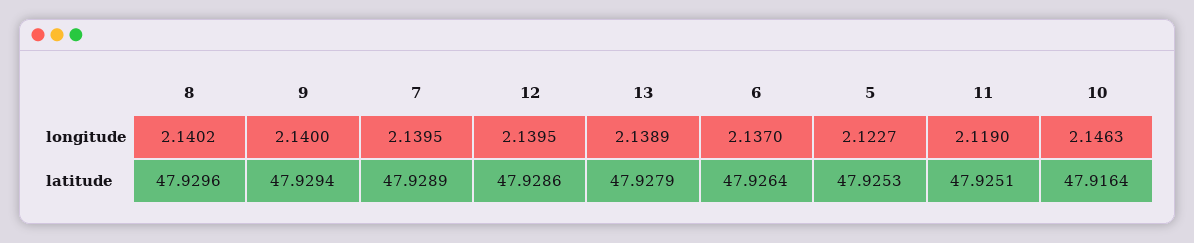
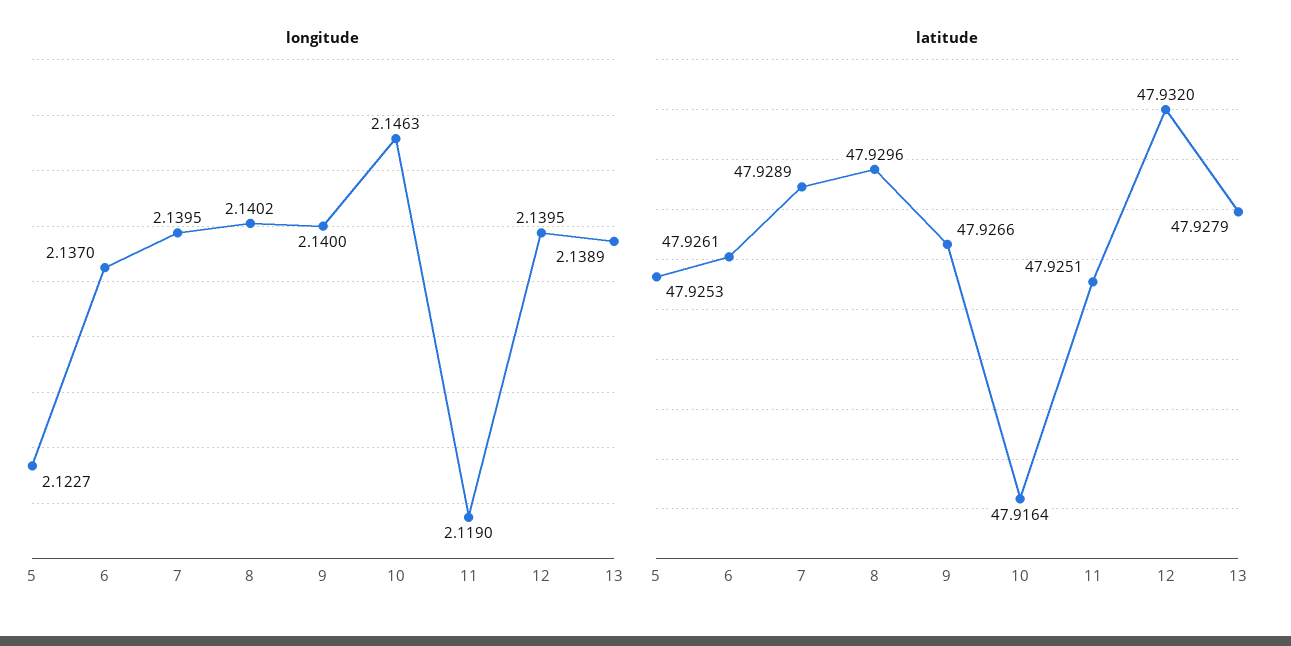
  {
    "longitude": {
      "8": 2.1402,
      "9": 2.14,
      "7": 2.1395,
      "12": 2.1395,
      "13": 2.1389,
      "6": 2.137,
      "5": 2.1227,
      "11": 2.119,
      "10": 2.1463
    },
    "latitude": {
      "8": 47.9296,
-     "9": 47.9294,
+     "9": 47.9266,
      "7": 47.9289,
-     "12": 47.9286,
+     "12": 47.932,
      "13": 47.9279,
-     "6": 47.9264,
+     "6": 47.9261,
      "5": 47.9253,
      "11": 47.9251,
      "10": 47.9164
    }
  }

